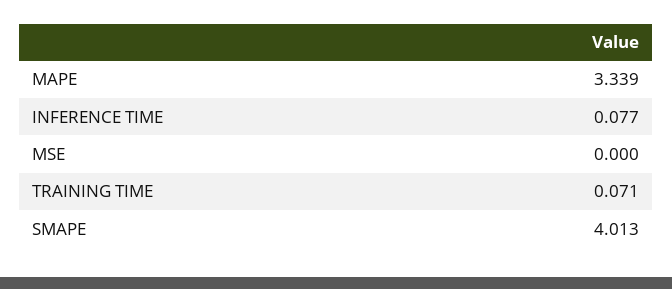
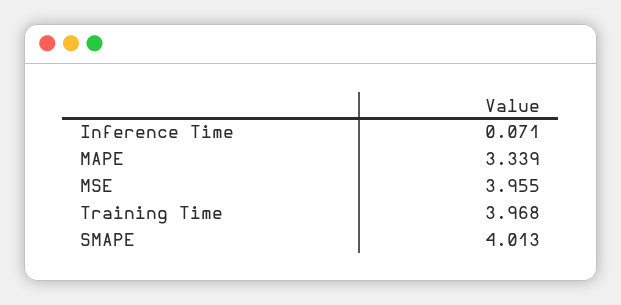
  {
    "MAPE": 3.339,
-   "INFERENCE TIME": 0.077,
+   "INFERENCE TIME": 0.071,
-   "MSE": 0,
+   "MSE": 3.955,
-   "TRAINING TIME": 0.071,
+   "TRAINING TIME": 3.968,
    "SMAPE": 4.013
  }

